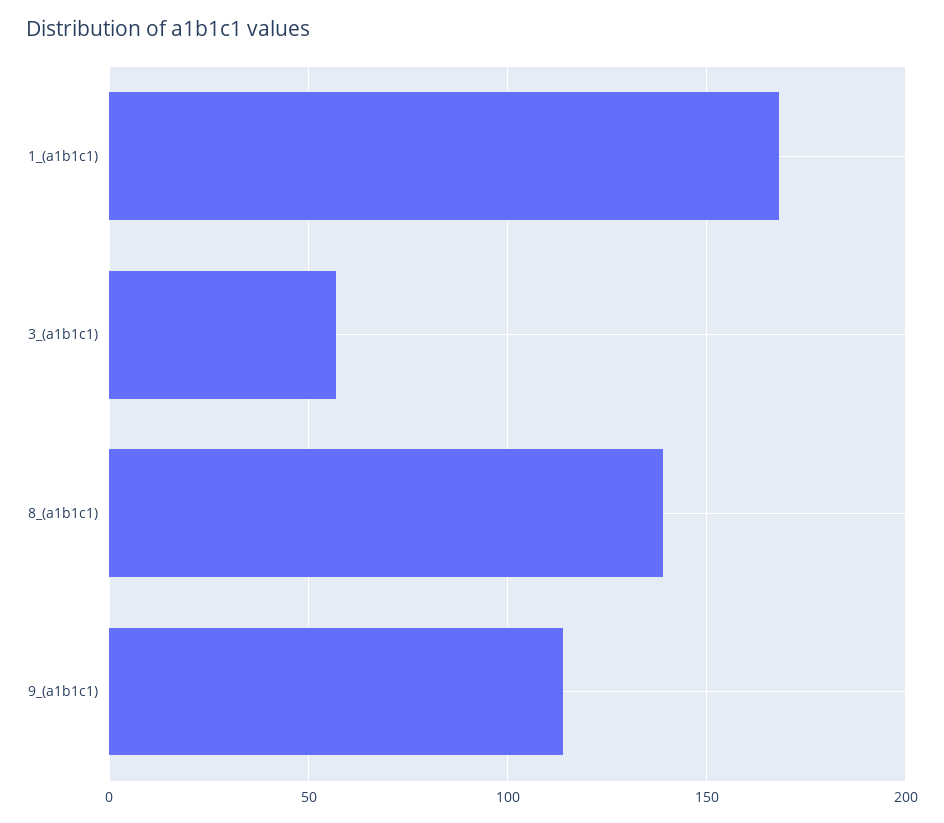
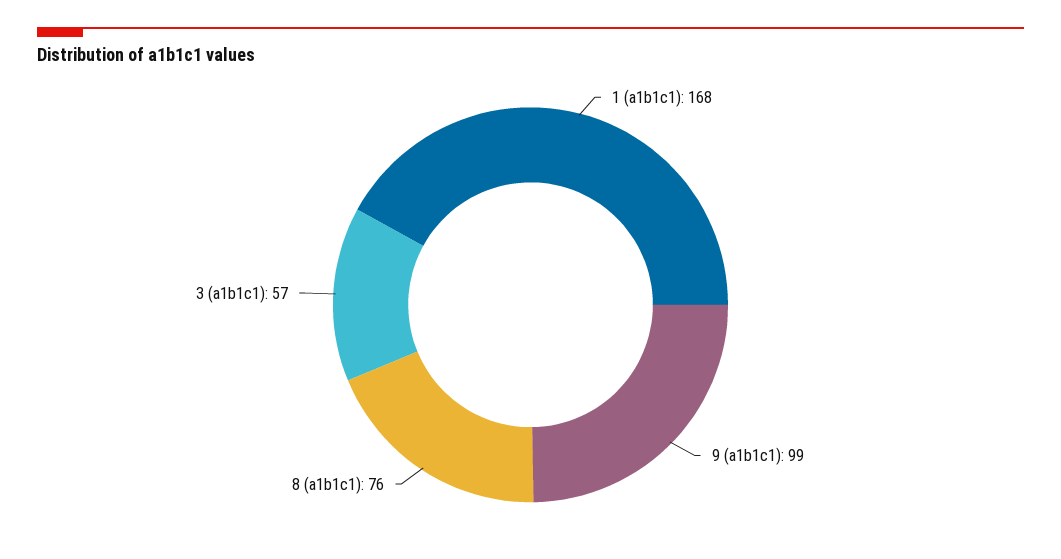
  {
    "1_(a1b1c1)": 168,
    "3_(a1b1c1)": 57,
-   "8_(a1b1c1)": 140,
+   "8_(a1b1c1)": 76,
-   "9_(a1b1c1)": 115
+   "9_(a1b1c1)": 99
  }

